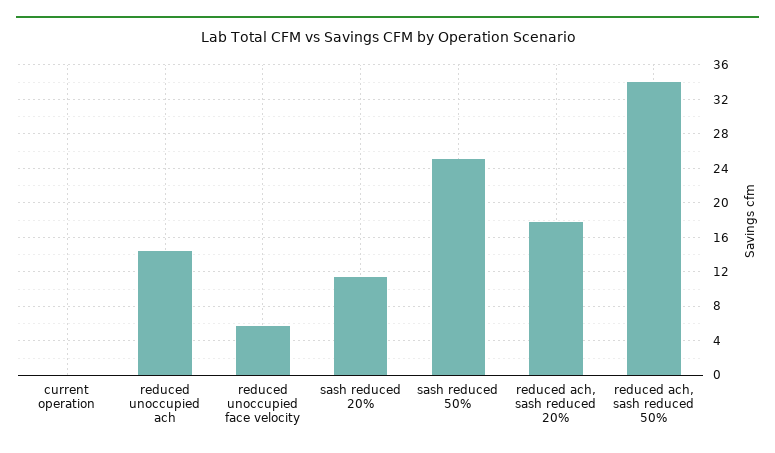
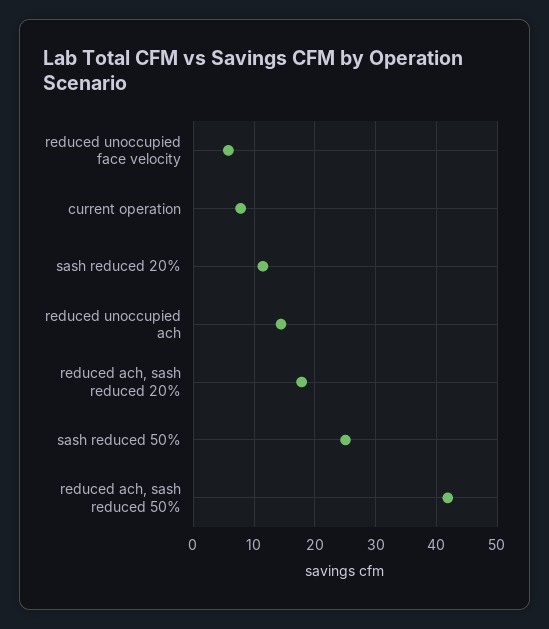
  {
-   "current operation": 0,
+   "current operation": 8,
    "reduced unoccupied ach": 14,
    "reduced unoccupied face velocity": 6,
    "sash reduced 20%": 11,
    "sash reduced 50%": 25,
    "reduced ach, sash reduced 20%": 18,
-   "reduced ach, sash reduced 50%": 34
+   "reduced ach, sash reduced 50%": 42
  }

